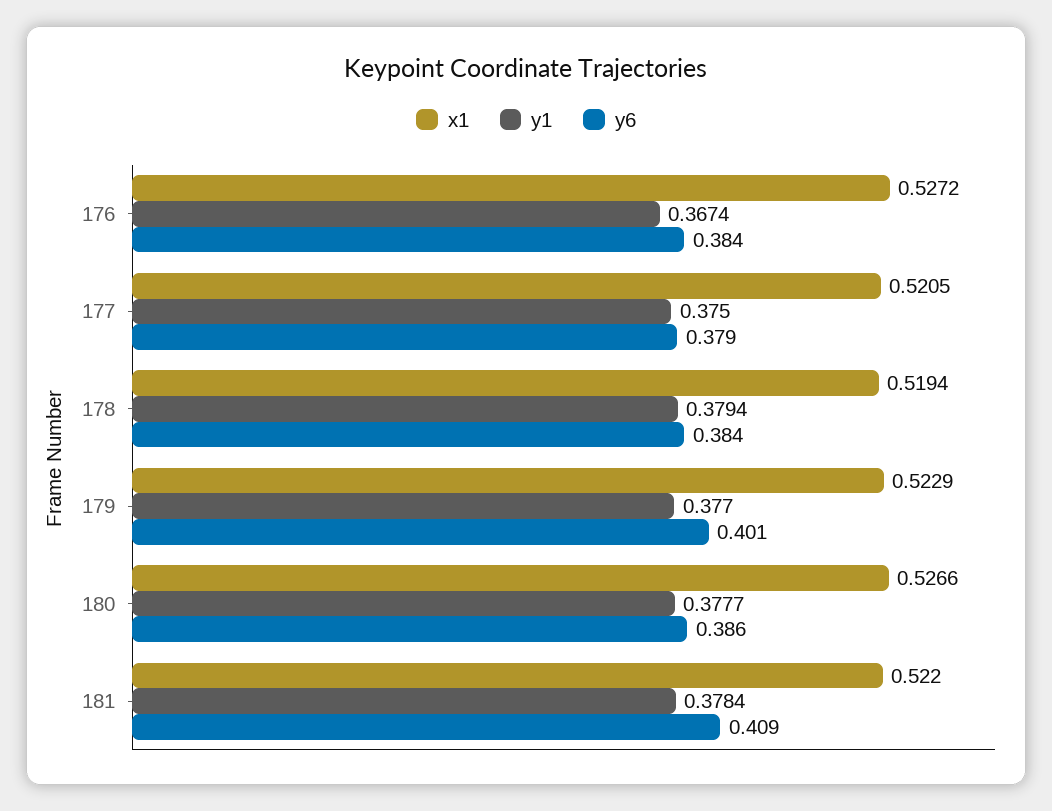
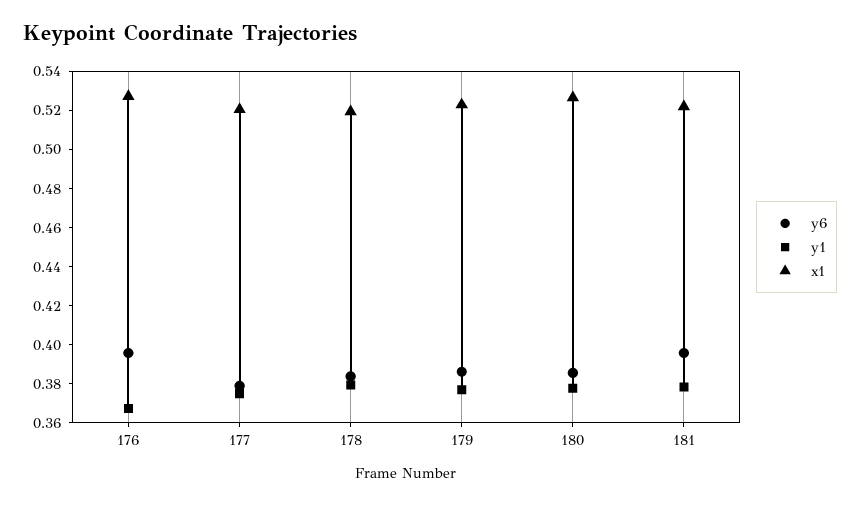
  {
    "x1": {
      "176": 0.5272,
      "177": 0.5205,
      "178": 0.5194,
      "179": 0.5229,
      "180": 0.5266,
      "181": 0.522
    },
    "y1": {
      "176": 0.3674,
      "177": 0.375,
      "178": 0.3794,
      "179": 0.377,
      "180": 0.3777,
      "181": 0.3784
    },
    "y6": {
-     "176": 0.384,
+     "176": 0.395,
      "177": 0.379,
      "178": 0.384,
-     "179": 0.401,
+     "179": 0.385,
      "180": 0.386,
-     "181": 0.409
+     "181": 0.395
    }
  }

